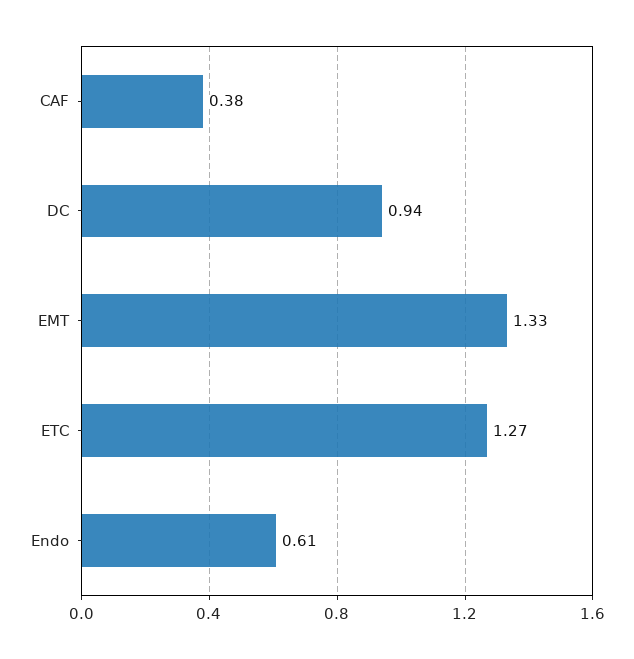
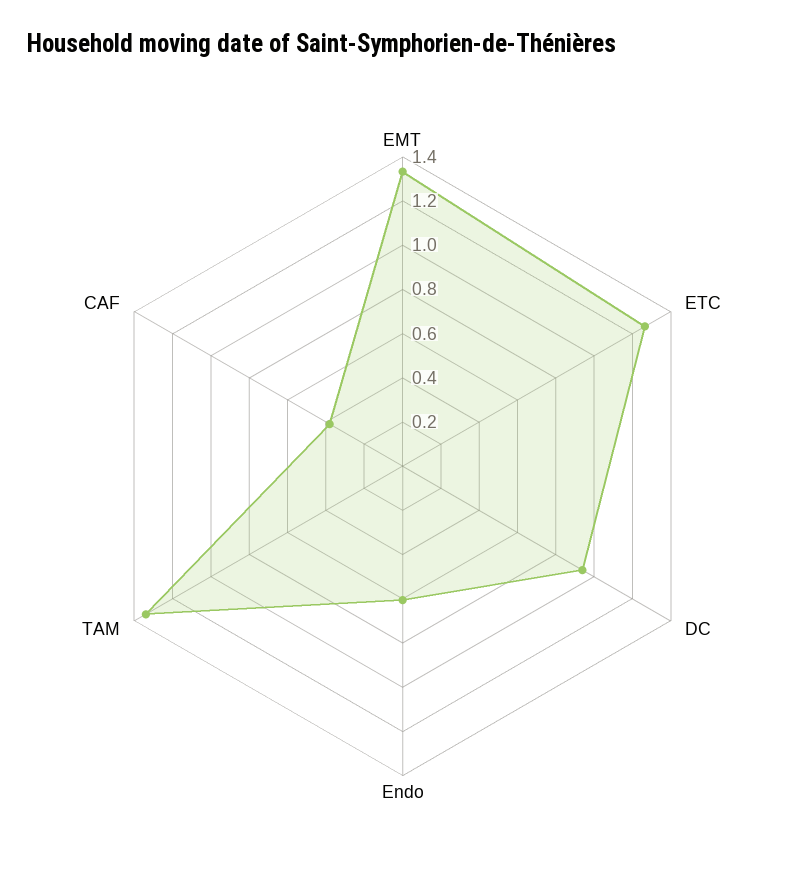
  {
    "CAF": 0.38,
    "DC": 0.94,
    "EMT": 1.33,
    "ETC": 1.27,
-   "Endo": 0.61
+   "Endo": 0.61,
+   "TAM": 1.35
  }

